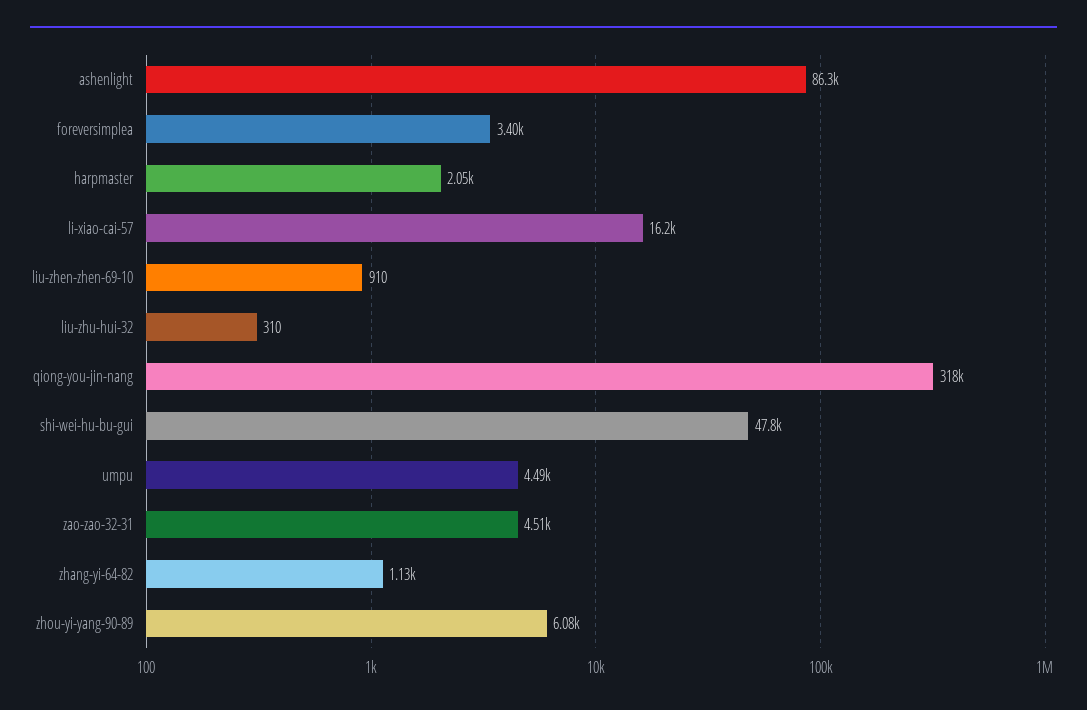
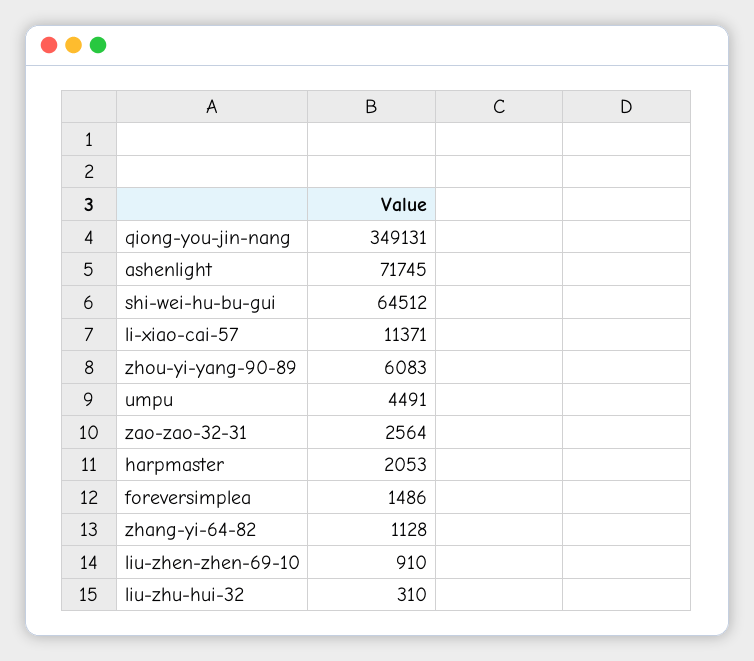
  {
-   "ashenlight": 86300,
+   "ashenlight": 71745,
-   "foreversimplea": 3400,
+   "foreversimplea": 1486,
    "harpmaster": 2053,
-   "li-xiao-cai-57": 16200,
+   "li-xiao-cai-57": 11371,
    "liu-zhen-zhen-69-10": 910,
    "liu-zhu-hui-32": 310,
-   "qiong-you-jin-nang": 318000,
+   "qiong-you-jin-nang": 349131,
-   "shi-wei-hu-bu-gui": 47800,
+   "shi-wei-hu-bu-gui": 64512,
    "umpu": 4491,
-   "zao-zao-32-31": 4510,
+   "zao-zao-32-31": 2564,
    "zhang-yi-64-82": 1128,
    "zhou-yi-yang-90-89": 6083
  }

